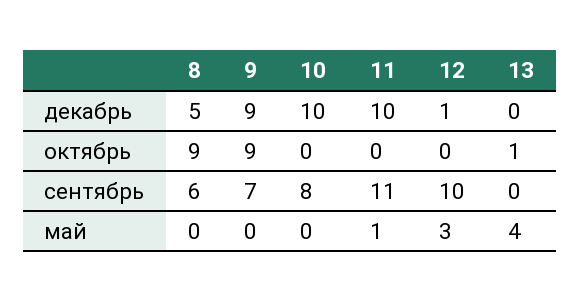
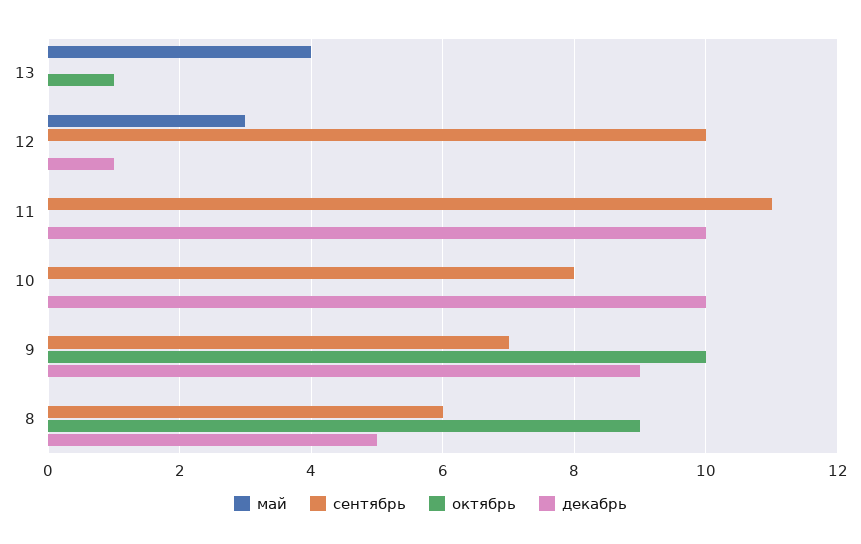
  {
    "декабрь": {
      "8": 5,
      "9": 9,
      "10": 10,
      "11": 10,
      "12": 1,
      "13": 0
    },
    "октябрь": {
      "8": 9,
-     "9": 9,
+     "9": 10,
      "10": 0,
      "11": 0,
      "12": 0,
      "13": 1
    },
    "сентябрь": {
      "8": 6,
      "9": 7,
      "10": 8,
      "11": 11,
      "12": 10,
      "13": 0
    },
    "май": {
      "8": 0,
      "9": 0,
      "10": 0,
-     "11": 1,
+     "11": 0,
      "12": 3,
      "13": 4
    }
  }

